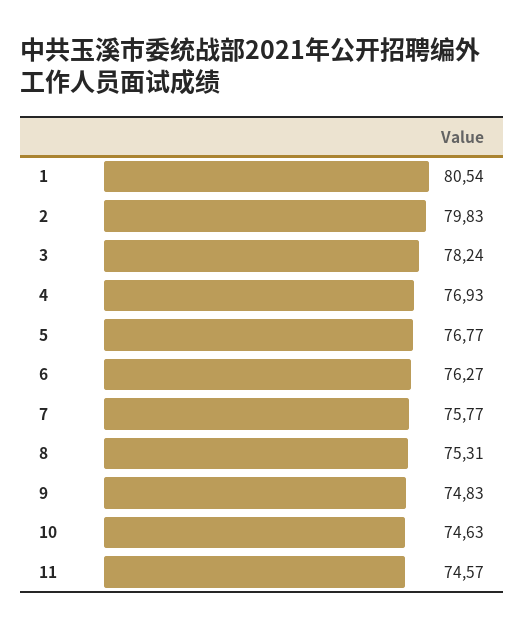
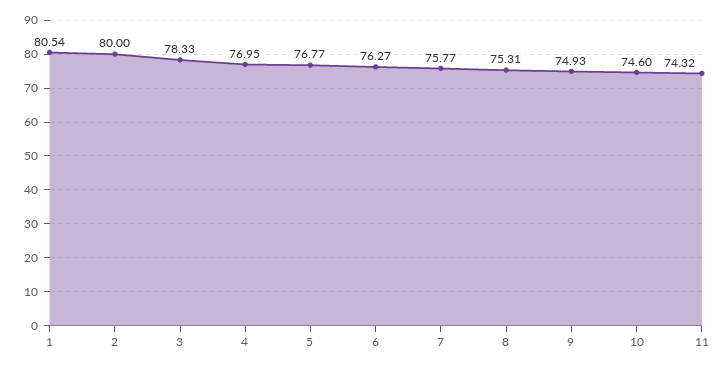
  {
    "1": 80.54,
-   "2": 79.83,
+   "2": 80,
-   "3": 78.24,
+   "3": 78.33,
-   "4": 76.93,
+   "4": 76.95,
    "5": 76.77,
    "6": 76.27,
    "7": 75.77,
    "8": 75.31,
-   "9": 74.83,
+   "9": 74.93,
-   "10": 74.63,
+   "10": 74.6,
-   "11": 74.57
+   "11": 74.32
  }

